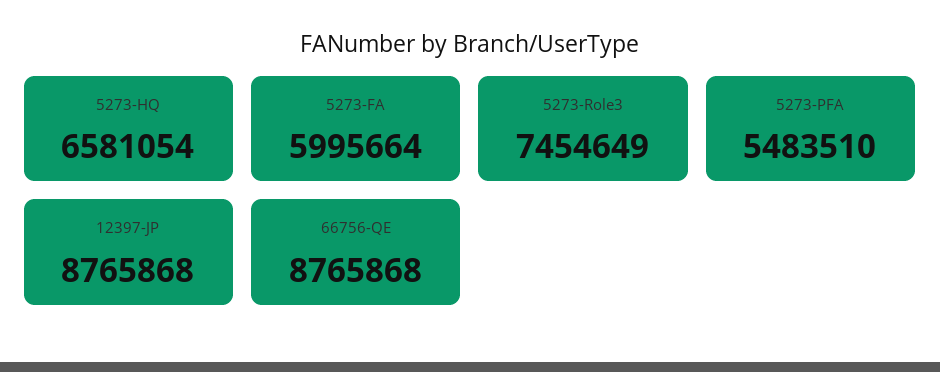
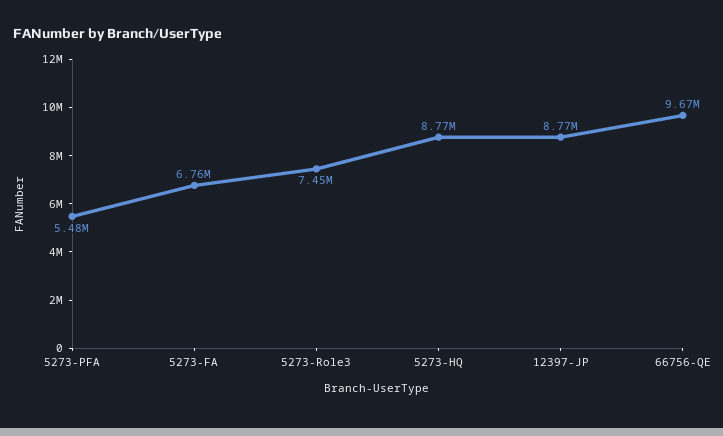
  {
-   "5273-HQ": 6581054,
+   "5273-HQ": 8770000,
-   "5273-FA": 5995664,
+   "5273-FA": 6760000,
    "5273-Role3": 7454649,
    "5273-PFA": 5483510,
    "12397-JP": 8765868,
-   "66756-QE": 8765868
+   "66756-QE": 9670000
  }

